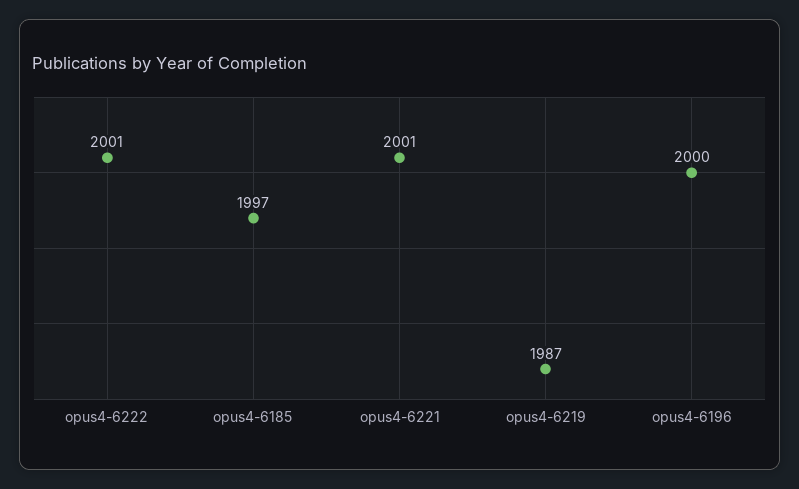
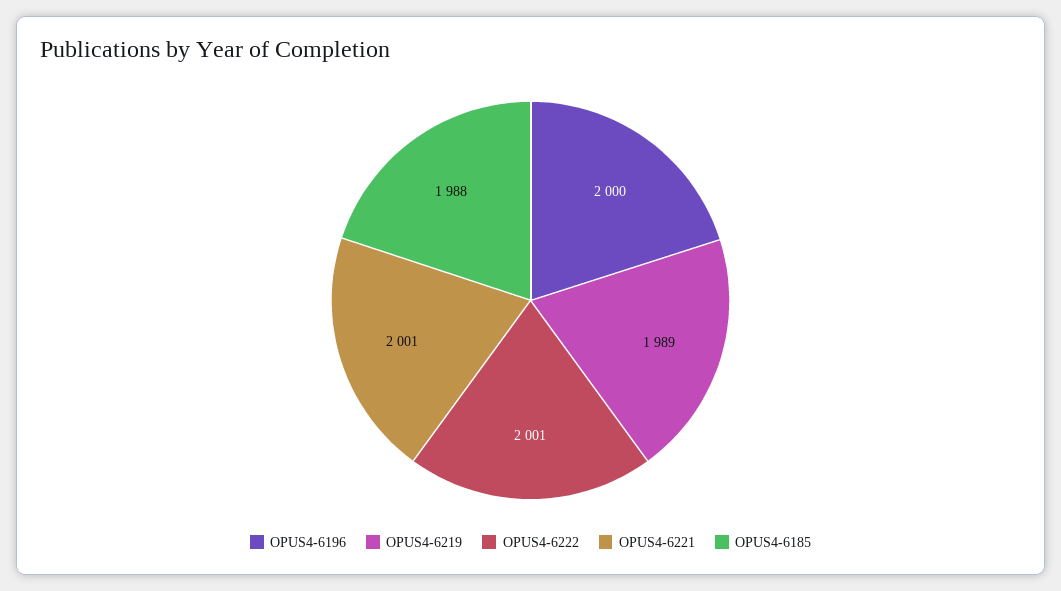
  {
    "opus4-6222": 2001,
-   "opus4-6185": 1997,
+   "opus4-6185": 1988,
    "opus4-6221": 2001,
-   "opus4-6219": 1987,
+   "opus4-6219": 1989,
    "opus4-6196": 2000
  }

